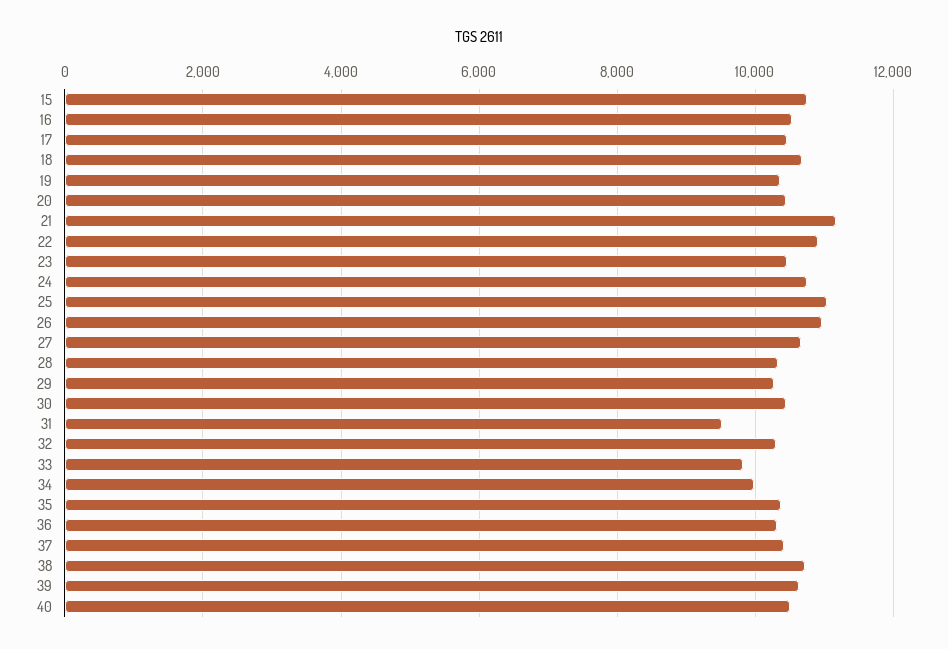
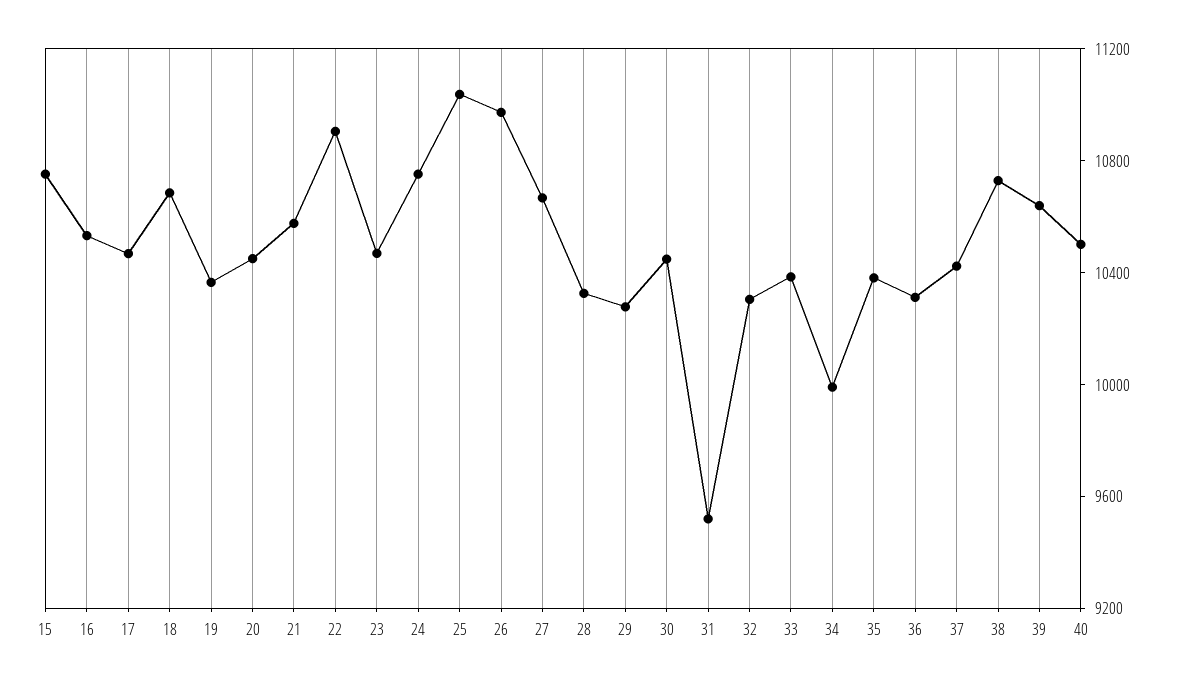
  {
    "15": 10800,
    "16": 10500,
    "17": 10500,
    "18": 10700,
    "19": 10400,
    "20": 10400,
-   "21": 11200,
+   "21": 10600,
    "22": 10900,
    "23": 10500,
    "24": 10800,
    "25": 11000,
    "26": 11000,
    "27": 10700,
    "28": 10300,
    "29": 10300,
    "30": 10400,
    "31": 9500,
    "32": 10300,
-   "33": 9800,
+   "33": 10400,
    "34": 10000,
    "35": 10400,
    "36": 10300,
    "37": 10400,
    "38": 10700,
    "39": 10600,
    "40": 10500
  }

